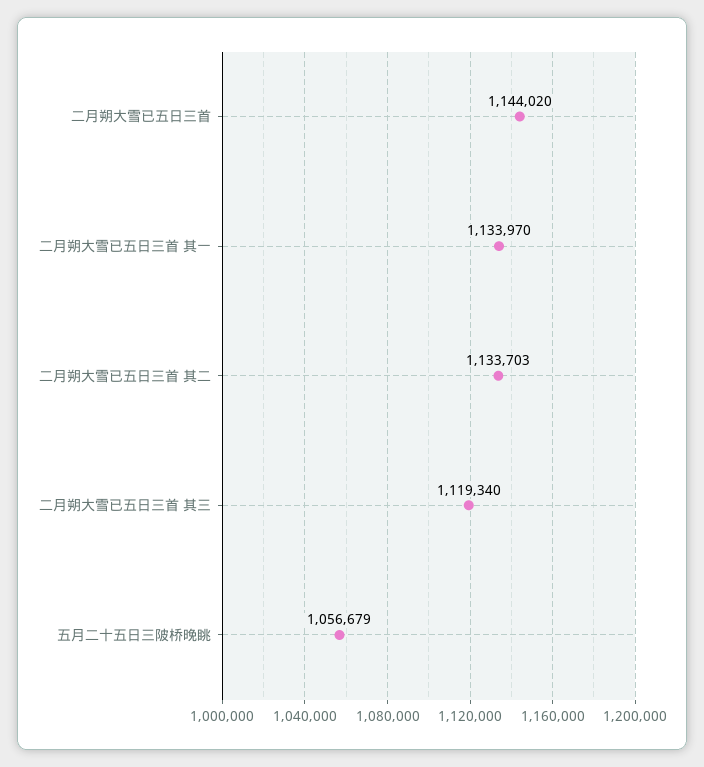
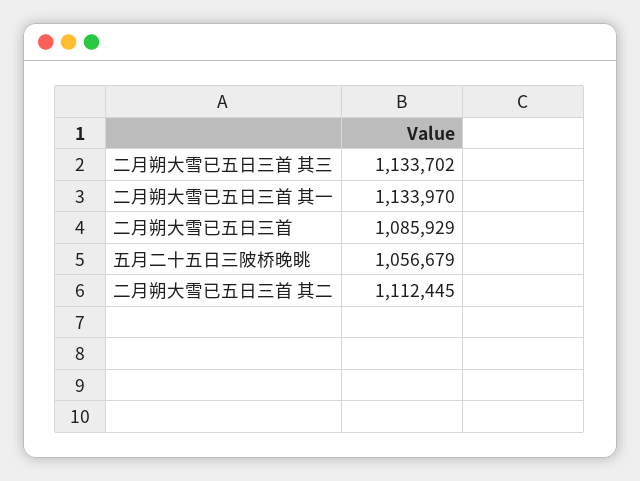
  {
-   "二月朔大雪已五日三首": 1144020,
+   "二月朔大雪已五日三首": 1085929,
    "二月朔大雪已五日三首 其一": 1133970,
-   "二月朔大雪已五日三首 其二": 1133703,
+   "二月朔大雪已五日三首 其二": 1112445,
-   "二月朔大雪已五日三首 其三": 1119340,
+   "二月朔大雪已五日三首 其三": 1133702,
    "五月二十五日三陂桥晚眺": 1056679
  }

